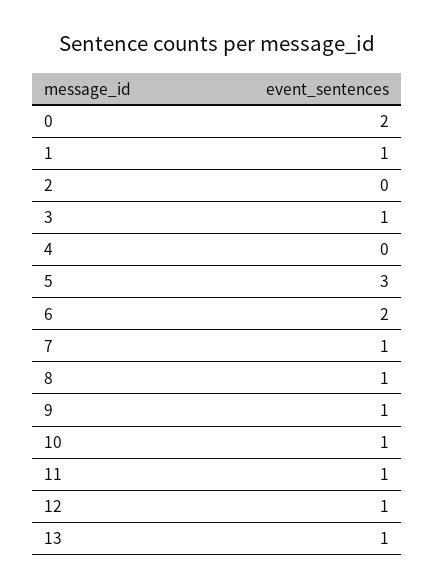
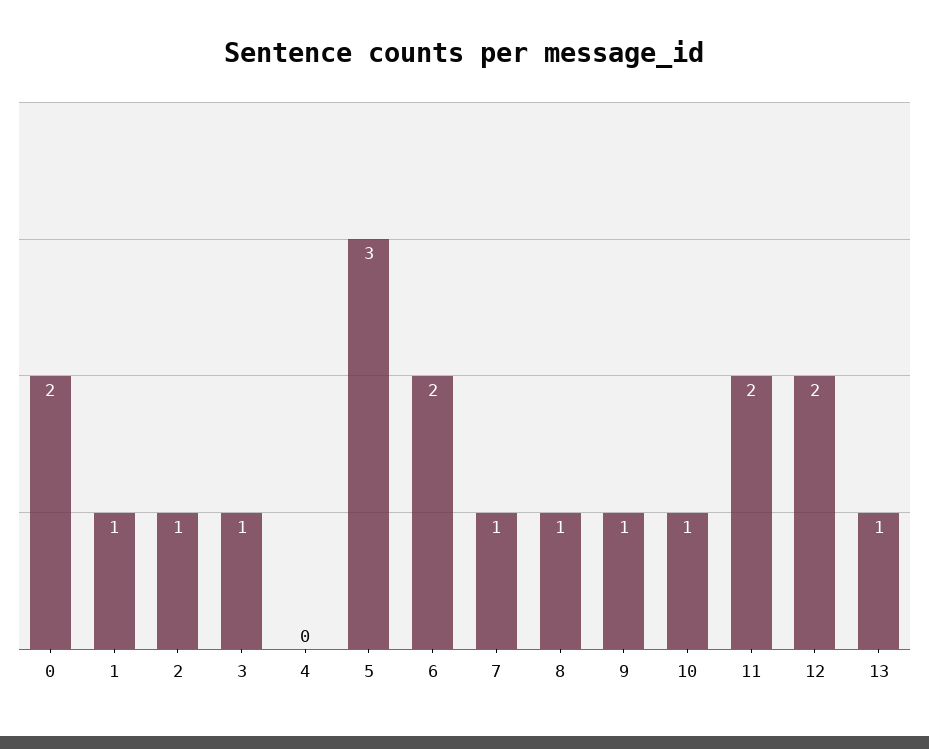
  {
    "0": 2,
    "1": 1,
-   "2": 0,
+   "2": 1,
    "3": 1,
    "4": 0,
    "5": 3,
    "6": 2,
    "7": 1,
    "8": 1,
    "9": 1,
    "10": 1,
-   "11": 1,
+   "11": 2,
-   "12": 1,
+   "12": 2,
    "13": 1
  }

